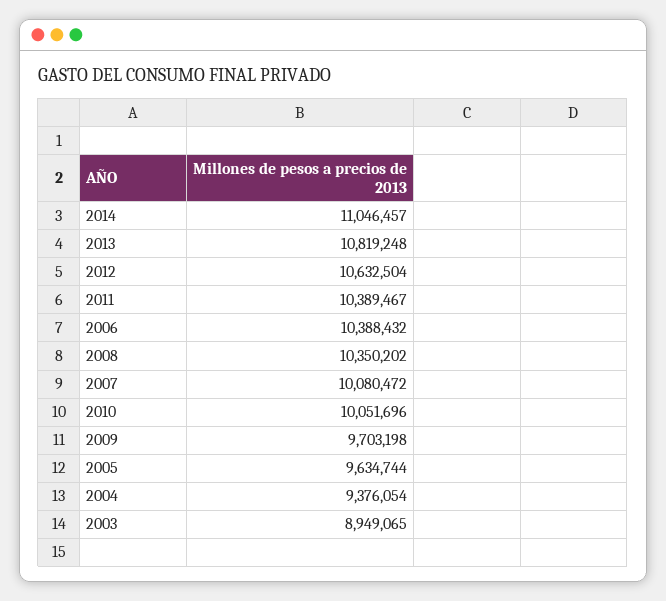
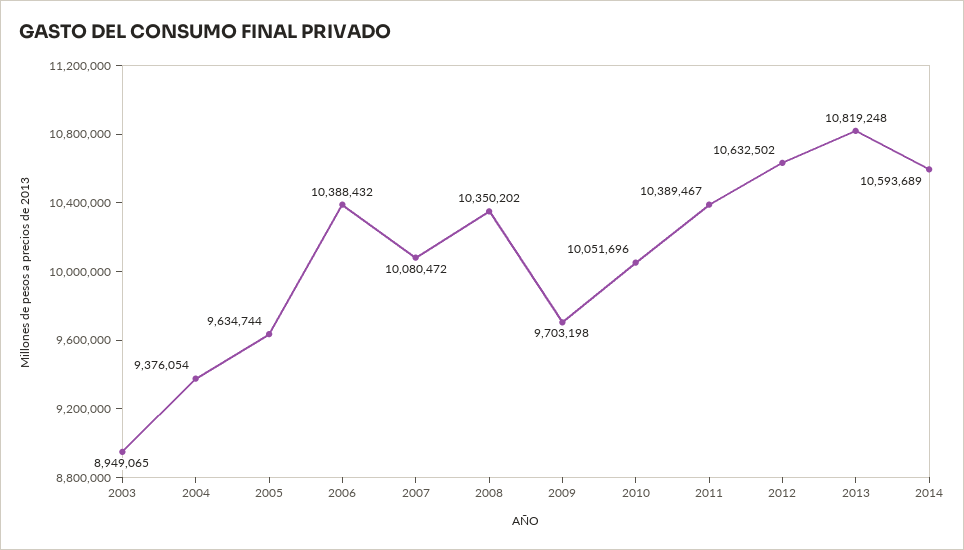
  {
-   "2014": 11046457,
+   "2014": 10593689,
    "2013": 10819248,
-   "2012": 10632504,
+   "2012": 10632502,
    "2011": 10389467,
    "2006": 10388432,
    "2008": 10350202,
    "2007": 10080472,
    "2010": 10051696,
    "2009": 9703198,
    "2005": 9634744,
    "2004": 9376054,
    "2003": 8949065
  }

